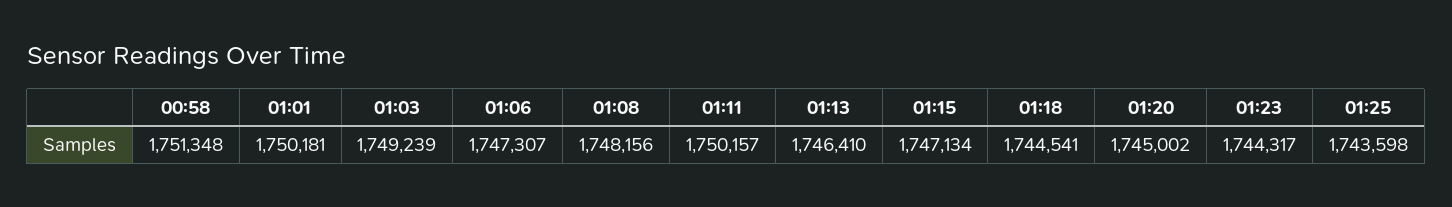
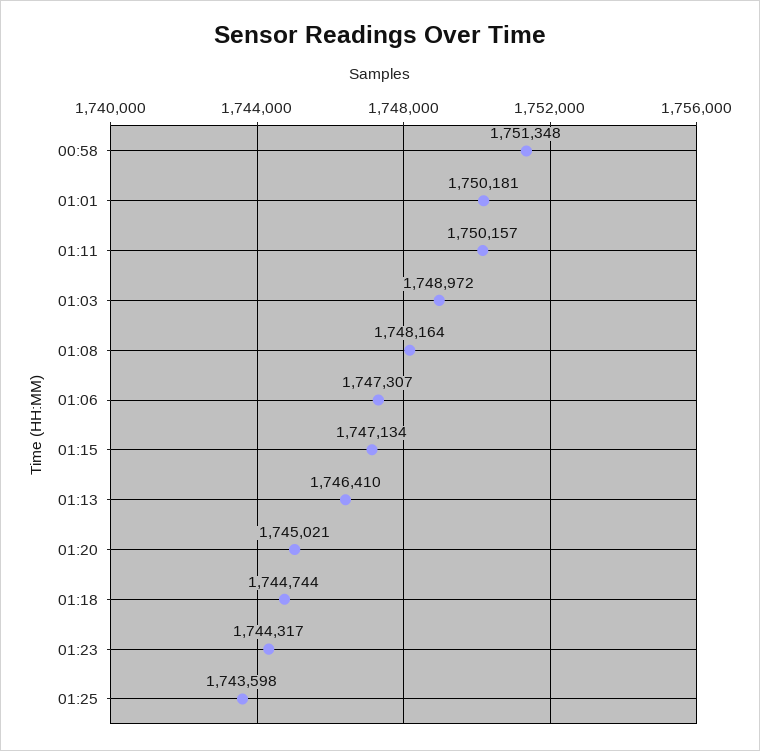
  {
    "00:58": 1751348,
    "01:01": 1750181,
-   "01:03": 1749239,
+   "01:03": 1748972,
    "01:06": 1747307,
-   "01:08": 1748156,
+   "01:08": 1748164,
    "01:11": 1750157,
    "01:13": 1746410,
    "01:15": 1747134,
-   "01:18": 1744541,
+   "01:18": 1744744,
-   "01:20": 1745002,
+   "01:20": 1745021,
    "01:23": 1744317,
    "01:25": 1743598
  }

